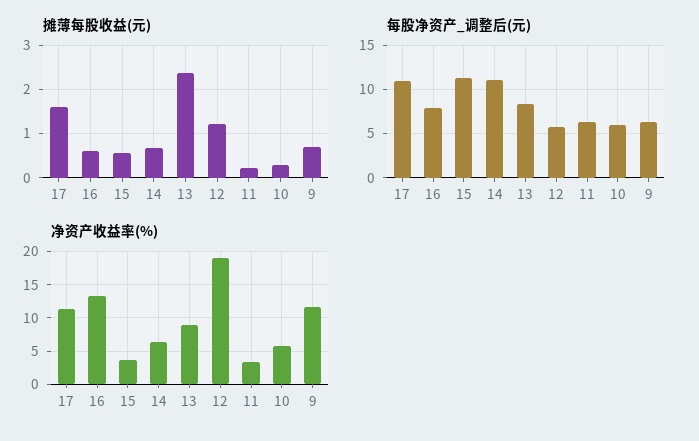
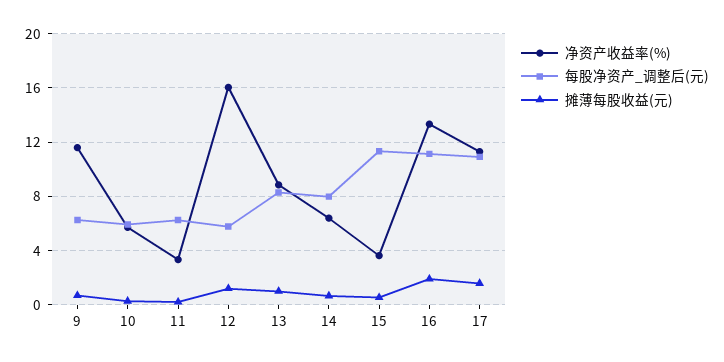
  {
    "摊薄每股收益(元)": {
      "17": 1.6,
-     "16": 0.6,
+     "16": 2,
      "15": 0.6,
      "14": 0.6,
-     "13": 2.4,
+     "13": 1,
      "12": 1.2,
      "11": 0.2,
      "10": 0.2,
      "9": 0.8
    },
    "每股净资产_调整后(元)": {
      "17": 11,
-     "16": 8,
+     "16": 11,
      "15": 11.5,
-     "14": 11,
+     "14": 8,
      "13": 8.5,
      "12": 6,
      "11": 6.5,
      "10": 6,
      "9": 6.5
    },
    "净资产收益率(%)": {
      "17": 11.5,
      "16": 13.5,
      "15": 3.5,
      "14": 6.5,
      "13": 9,
-     "12": 19,
+     "12": 16,
      "11": 3.5,
      "10": 5.5,
      "9": 11.5
    }
  }

